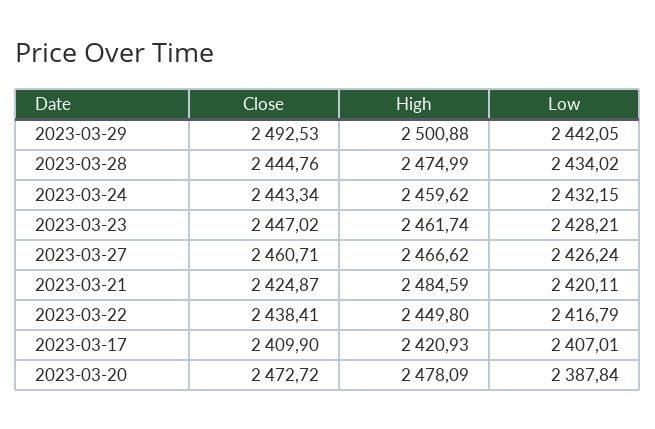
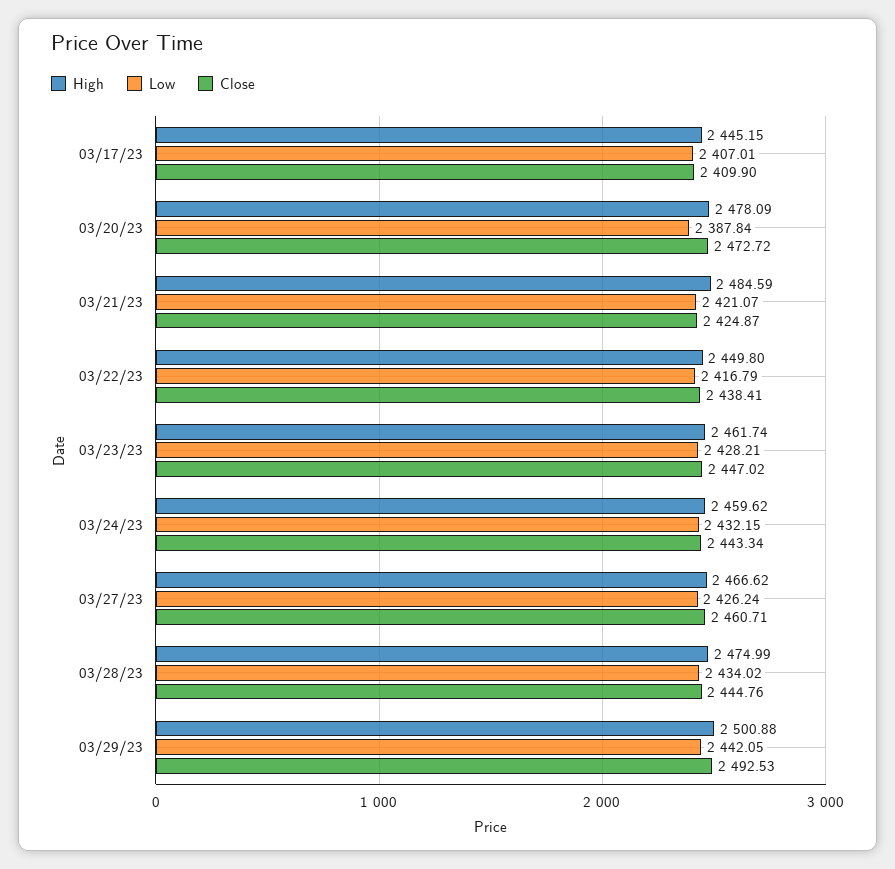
  {
    "Close": {
      "2023-03-29": 2492.53,
      "2023-03-28": 2444.76,
      "2023-03-24": 2443.34,
      "2023-03-23": 2447.02,
      "2023-03-27": 2460.71,
      "2023-03-21": 2424.87,
      "2023-03-22": 2438.41,
      "2023-03-17": 2409.9,
      "2023-03-20": 2472.72
    },
    "High": {
      "2023-03-29": 2500.88,
      "2023-03-28": 2474.99,
      "2023-03-24": 2459.62,
      "2023-03-23": 2461.74,
      "2023-03-27": 2466.62,
      "2023-03-21": 2484.59,
      "2023-03-22": 2449.8,
-     "2023-03-17": 2420.93,
+     "2023-03-17": 2445.15,
      "2023-03-20": 2478.09
    },
    "Low": {
      "2023-03-29": 2442.05,
      "2023-03-28": 2434.02,
      "2023-03-24": 2432.15,
      "2023-03-23": 2428.21,
      "2023-03-27": 2426.24,
-     "2023-03-21": 2420.11,
+     "2023-03-21": 2421.07,
      "2023-03-22": 2416.79,
      "2023-03-17": 2407.01,
      "2023-03-20": 2387.84
    }
  }

